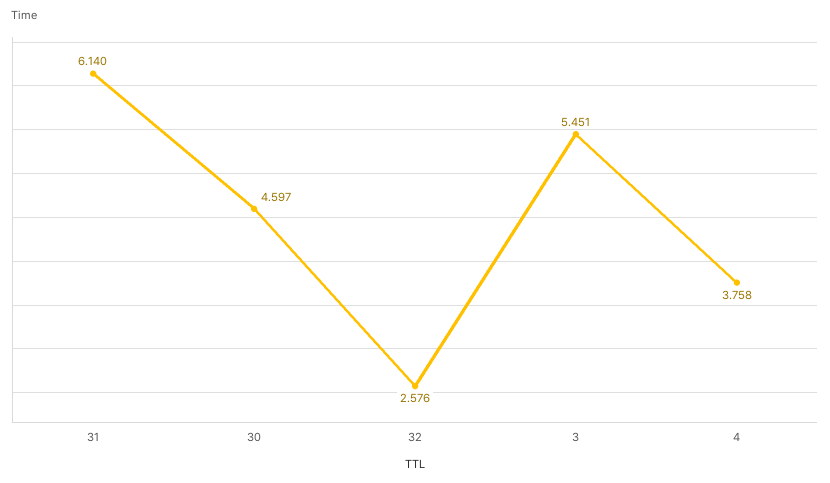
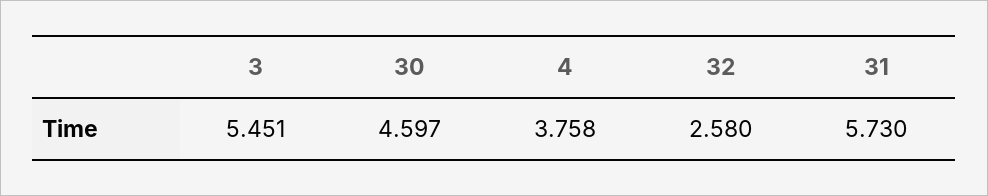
  {
-   "31": 6.14,
+   "31": 5.73,
    "30": 4.597,
-   "32": 2.576,
+   "32": 2.58,
    "3": 5.451,
    "4": 3.758
  }

